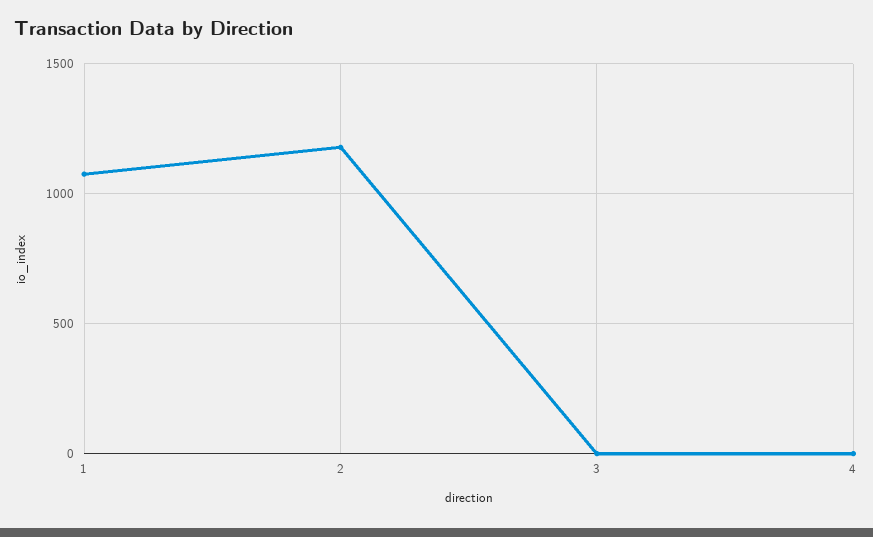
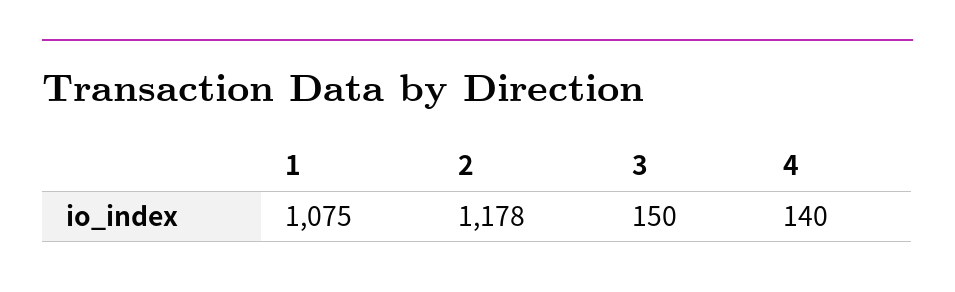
  {
    "1": 1075,
    "2": 1178,
-   "3": 0,
+   "3": 150,
-   "4": 0
+   "4": 140
  }

